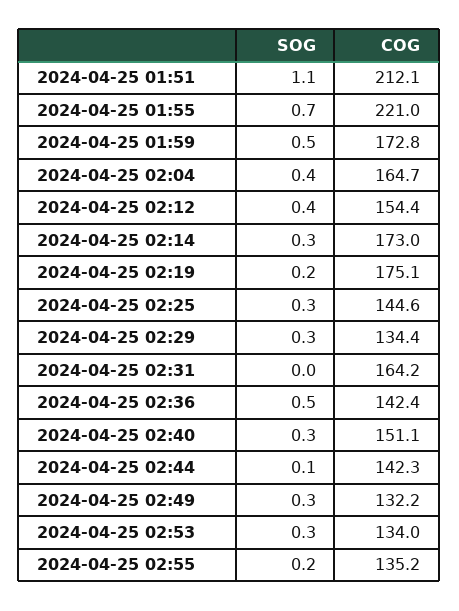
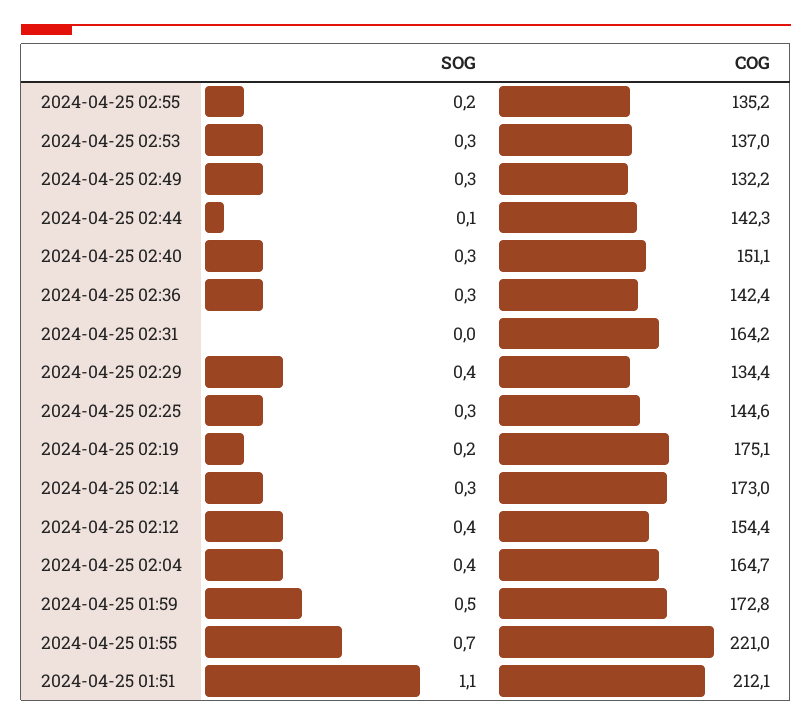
  {
    "SOG": {
      "2024-04-25 01:51": 1.1,
      "2024-04-25 01:55": 0.7,
      "2024-04-25 01:59": 0.5,
      "2024-04-25 02:04": 0.4,
      "2024-04-25 02:12": 0.4,
      "2024-04-25 02:14": 0.3,
      "2024-04-25 02:19": 0.2,
      "2024-04-25 02:25": 0.3,
-     "2024-04-25 02:29": 0.3,
+     "2024-04-25 02:29": 0.4,
      "2024-04-25 02:31": 0,
-     "2024-04-25 02:36": 0.5,
+     "2024-04-25 02:36": 0.3,
      "2024-04-25 02:40": 0.3,
      "2024-04-25 02:44": 0.1,
      "2024-04-25 02:49": 0.3,
      "2024-04-25 02:53": 0.3,
      "2024-04-25 02:55": 0.2
    },
    "COG": {
      "2024-04-25 01:51": 212.1,
      "2024-04-25 01:55": 221,
      "2024-04-25 01:59": 172.8,
      "2024-04-25 02:04": 164.7,
      "2024-04-25 02:12": 154.4,
      "2024-04-25 02:14": 173,
      "2024-04-25 02:19": 175.1,
      "2024-04-25 02:25": 144.6,
      "2024-04-25 02:29": 134.4,
      "2024-04-25 02:31": 164.2,
      "2024-04-25 02:36": 142.4,
      "2024-04-25 02:40": 151.1,
      "2024-04-25 02:44": 142.3,
      "2024-04-25 02:49": 132.2,
-     "2024-04-25 02:53": 134,
+     "2024-04-25 02:53": 137,
      "2024-04-25 02:55": 135.2
    }
  }

